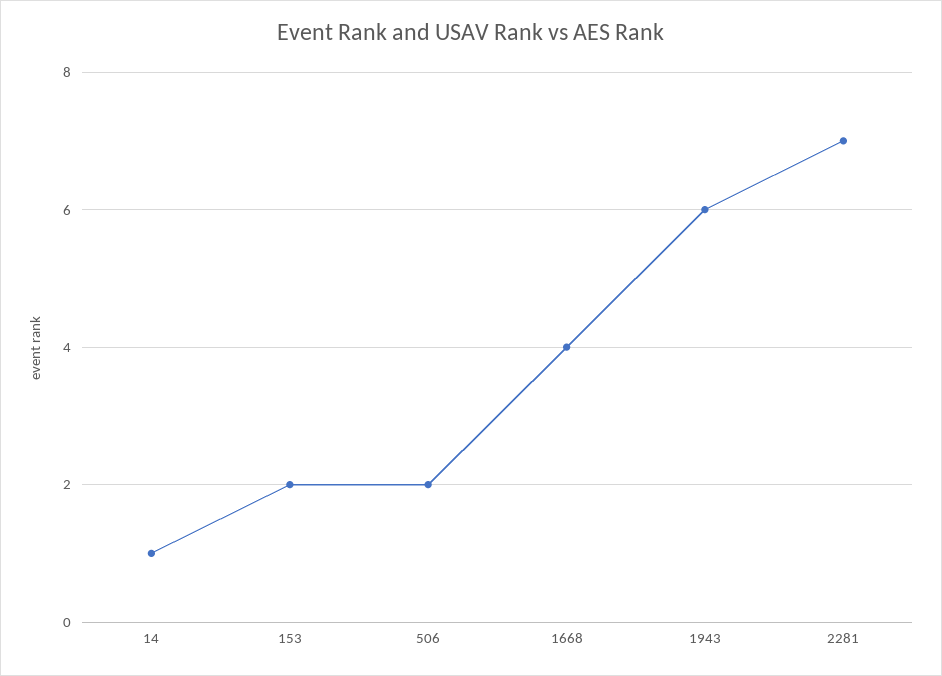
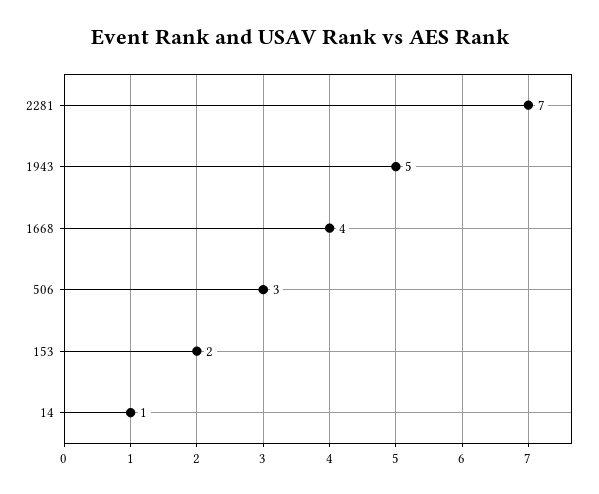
  {
    "14": 1,
    "153": 2,
-   "506": 2,
+   "506": 3,
    "1668": 4,
-   "1943": 6,
+   "1943": 5,
    "2281": 7
  }

